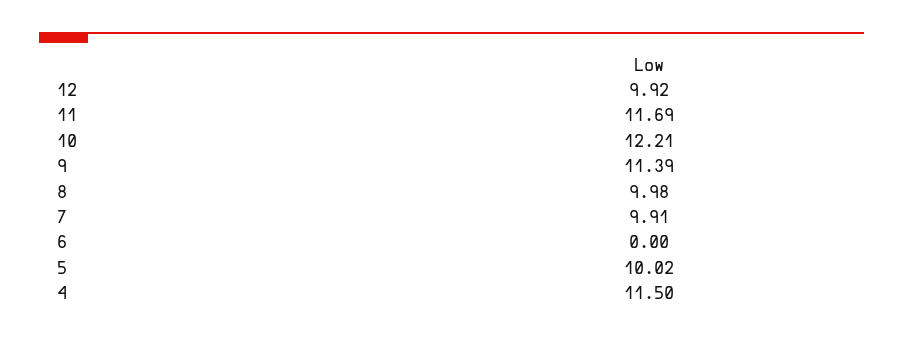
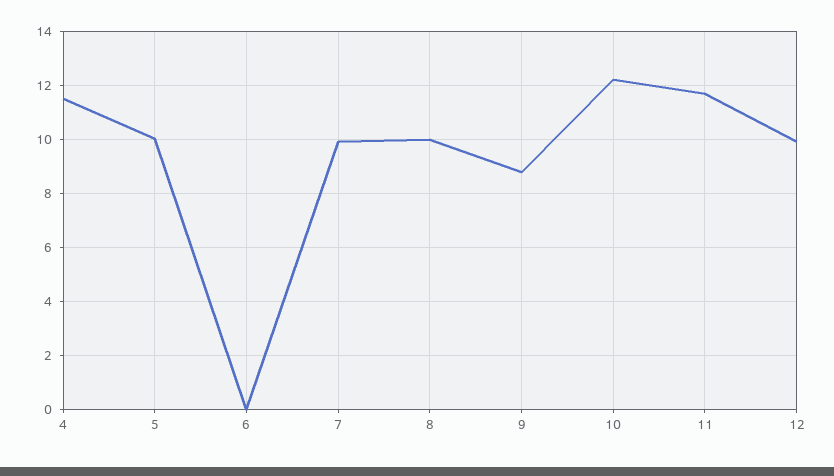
  {
    "12": 9.92,
    "11": 11.69,
    "10": 12.21,
-   "9": 11.39,
+   "9": 8.75,
    "8": 9.98,
    "7": 9.91,
    "6": 0,
    "5": 10.02,
    "4": 11.5
  }

